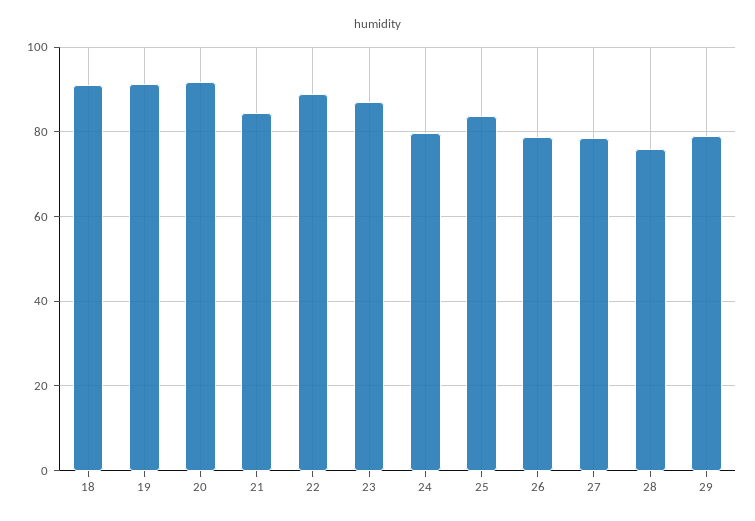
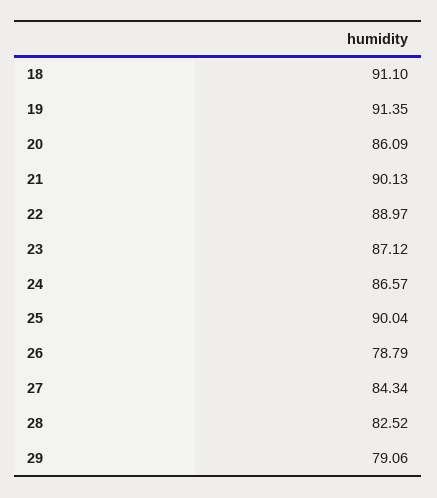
  {
    "18": 91.1,
    "19": 91.35,
-   "20": 92,
+   "20": 86.09,
-   "21": 84,
+   "21": 90.13,
    "22": 88.97,
    "23": 87.12,
-   "24": 80,
+   "24": 86.57,
-   "25": 84,
+   "25": 90.04,
    "26": 78.79,
-   "27": 78,
+   "27": 84.34,
-   "28": 76,
+   "28": 82.52,
    "29": 79.06
  }

